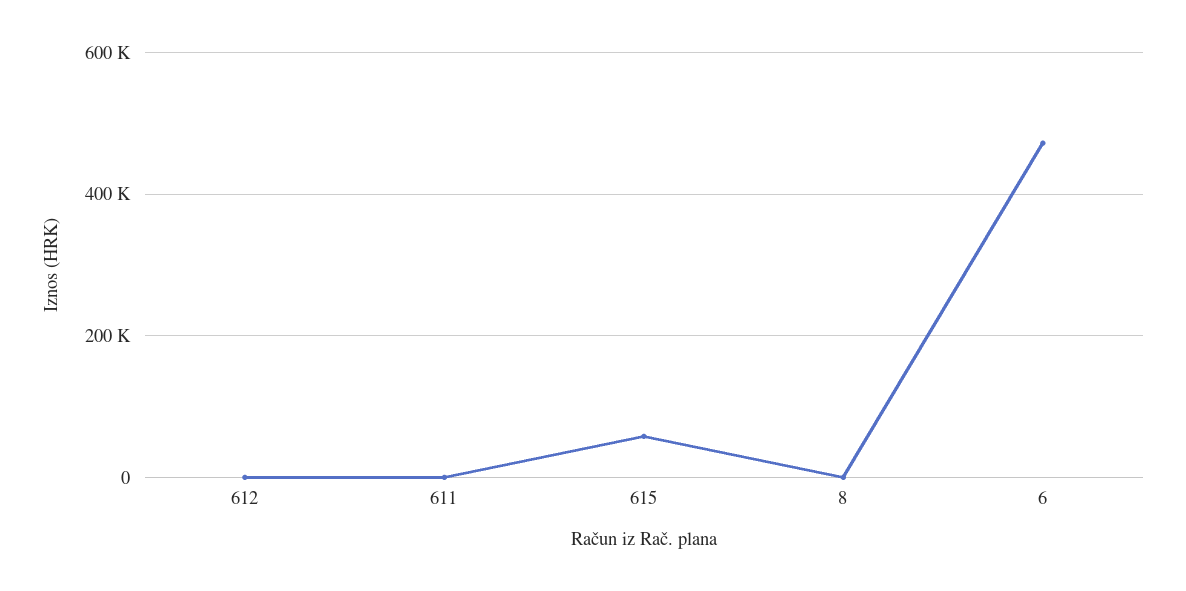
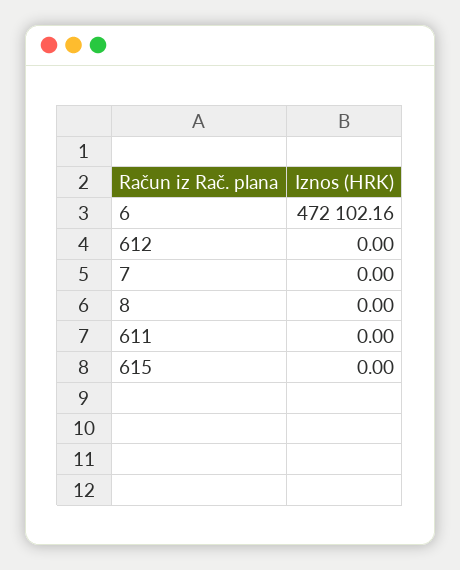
  {
    "612": 0,
    "611": 0,
-   "615": 60000,
+   "615": 0,
    "8": 0,
-   "6": 472102.16
+   "6": 472102.16,
+   "7": 0
  }

